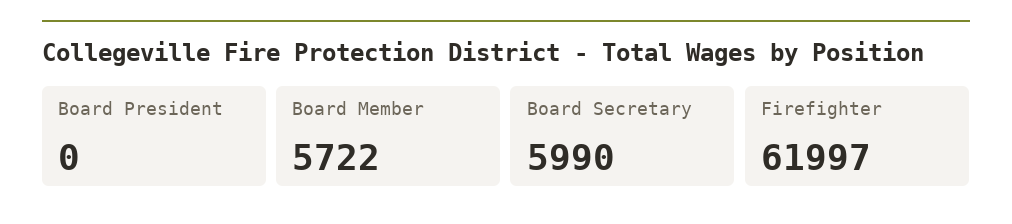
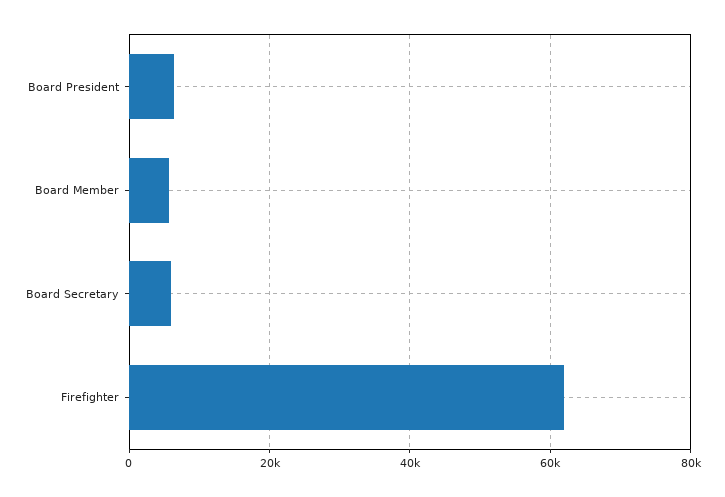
  {
-   "Board President": 0,
+   "Board President": 6000,
    "Board Member": 5722,
    "Board Secretary": 5990,
    "Firefighter": 61997
  }

